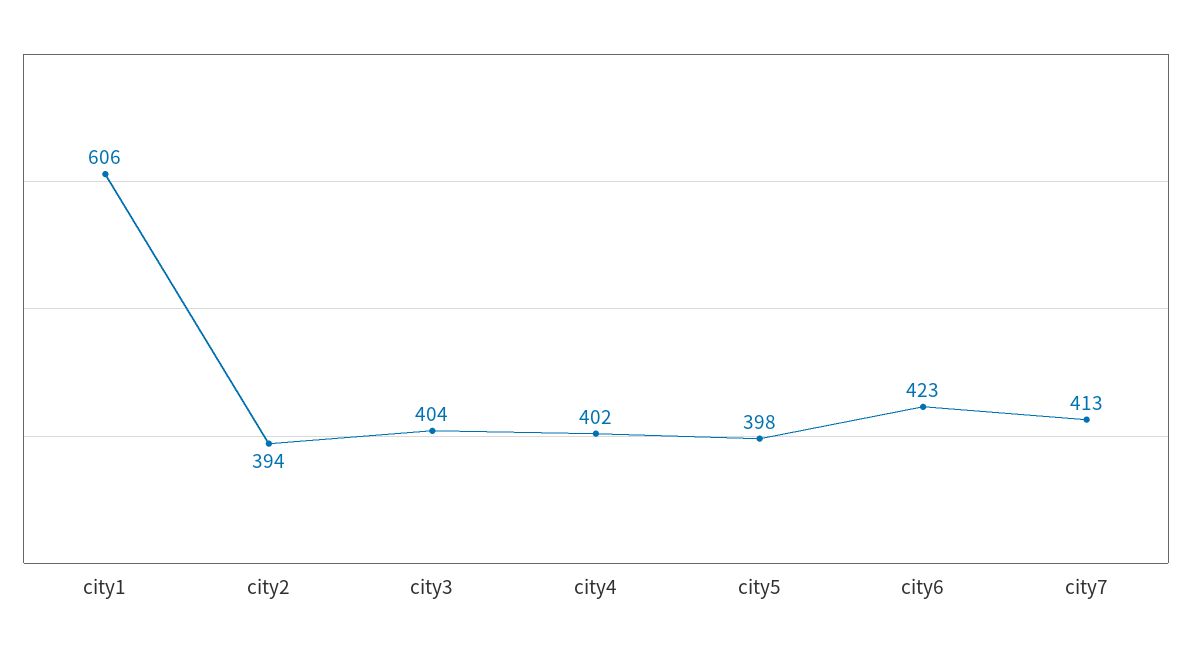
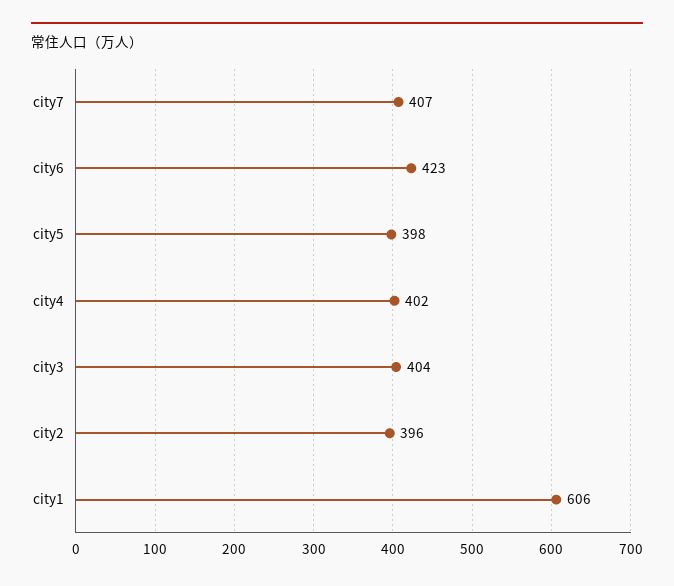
  {
    "city1": 606,
-   "city2": 394,
+   "city2": 396,
    "city3": 404,
    "city4": 402,
    "city5": 398,
    "city6": 423,
-   "city7": 413
+   "city7": 407
  }

